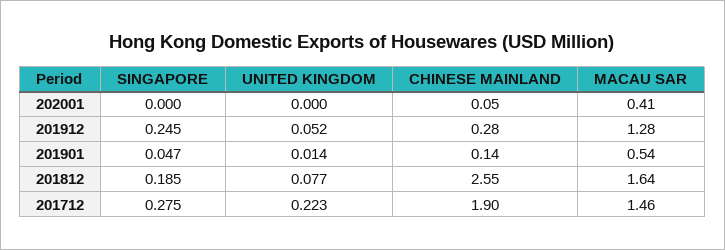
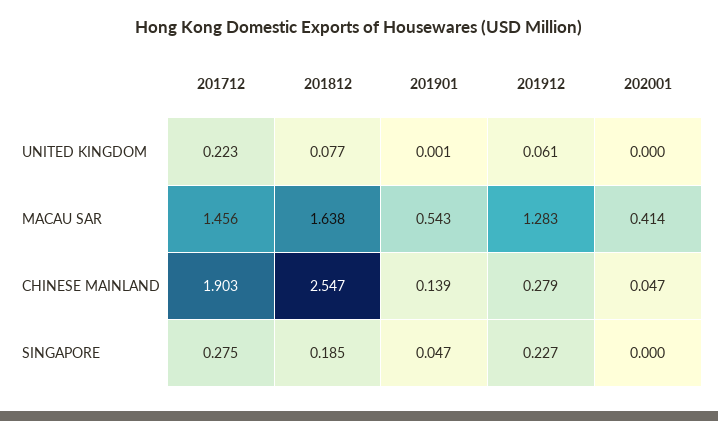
  {
    "SINGAPORE": {
      "202001": 0,
-     "201912": 0.245,
+     "201912": 0.227,
      "201901": 0.047,
      "201812": 0.185,
      "201712": 0.275
    },
    "UNITED KINGDOM": {
      "202001": 0,
-     "201912": 0.052,
+     "201912": 0.061,
-     "201901": 0.014,
+     "201901": 0.001,
      "201812": 0.077,
      "201712": 0.223
    },
    "CHINESE MAINLAND": {
      "202001": 0.047,
      "201912": 0.279,
      "201901": 0.139,
      "201812": 2.547,
      "201712": 1.903
    },
    "MACAU SAR": {
      "202001": 0.414,
      "201912": 1.283,
      "201901": 0.543,
      "201812": 1.638,
      "201712": 1.456
    }
  }

